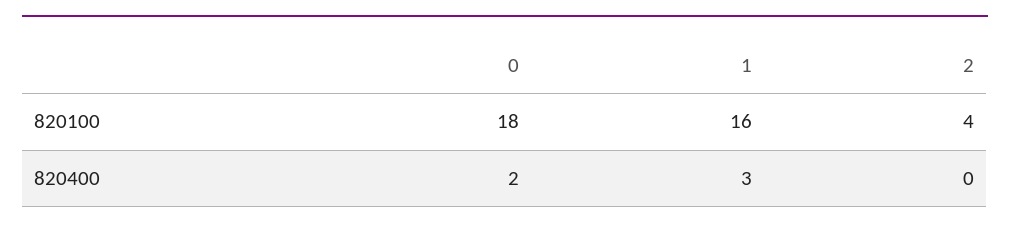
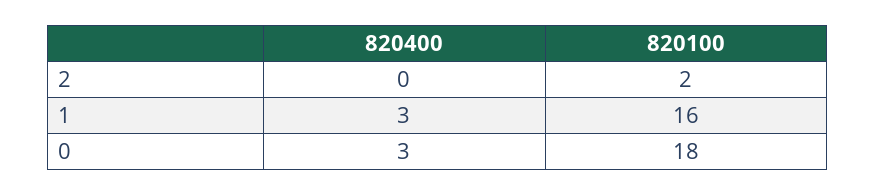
  {
    "0": {
      "820100": 18,
-     "820400": 2
+     "820400": 3
    },
    "1": {
      "820100": 16,
      "820400": 3
    },
    "2": {
-     "820100": 4,
+     "820100": 2,
      "820400": 0
    }
  }

